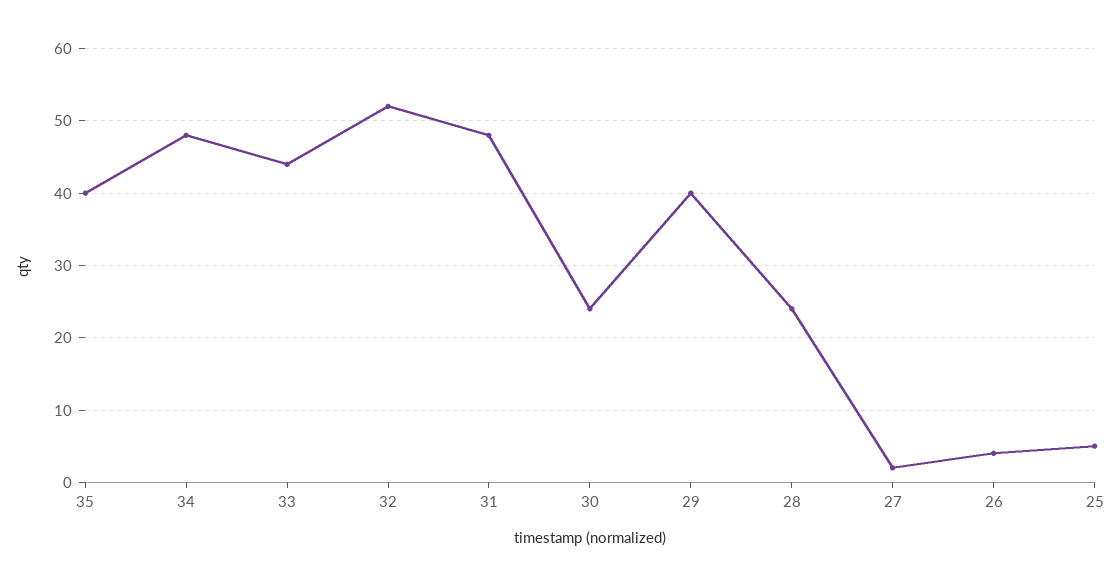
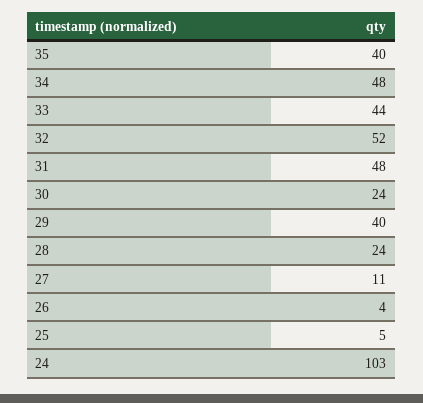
  {
    "35": 40,
    "34": 48,
    "33": 44,
    "32": 52,
    "31": 48,
    "30": 24,
    "29": 40,
    "28": 24,
-   "27": 2,
+   "27": 11,
    "26": 4,
-   "25": 5
+   "25": 5,
+   "24": 103
  }

